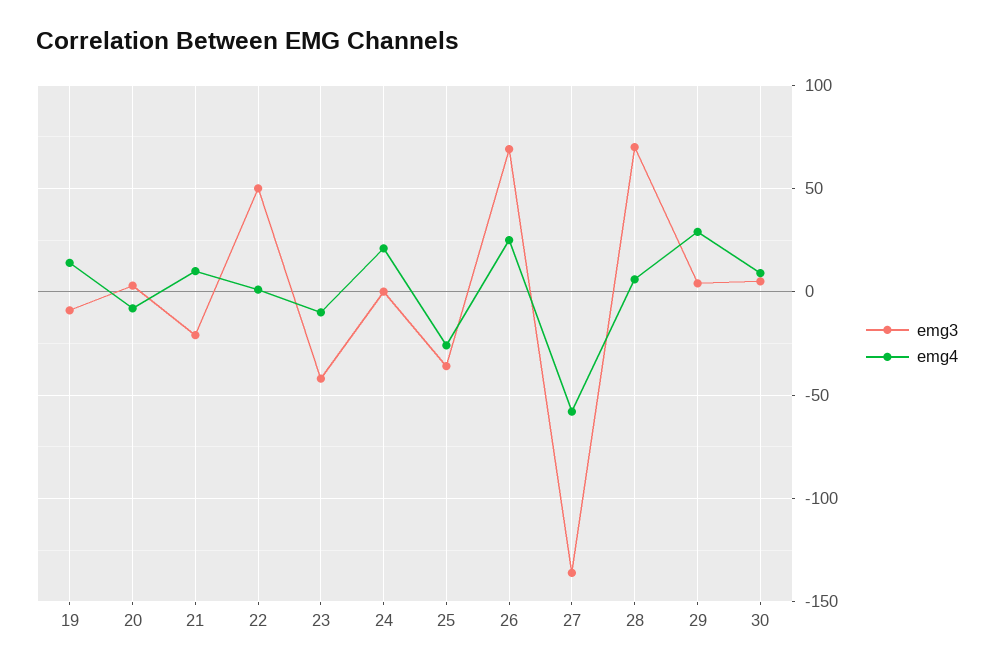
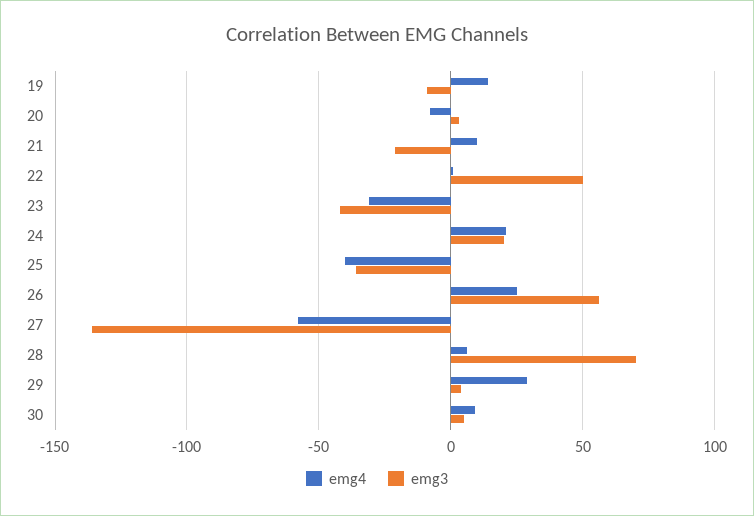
  {
    "emg3": {
      "19": -10,
      "20": 5,
      "21": -20,
      "22": 50,
      "23": -40,
-     "24": 0,
+     "24": 20,
      "25": -35,
-     "26": 70,
+     "26": 55,
      "27": -135,
      "28": 70,
      "29": 5,
      "30": 5
    },
    "emg4": {
      "19": 15,
      "20": -10,
      "21": 10,
      "22": 0,
-     "23": -10,
+     "23": -30,
      "24": 20,
-     "25": -25,
+     "25": -40,
      "26": 25,
      "27": -60,
      "28": 5,
      "29": 30,
      "30": 10
    }
  }

